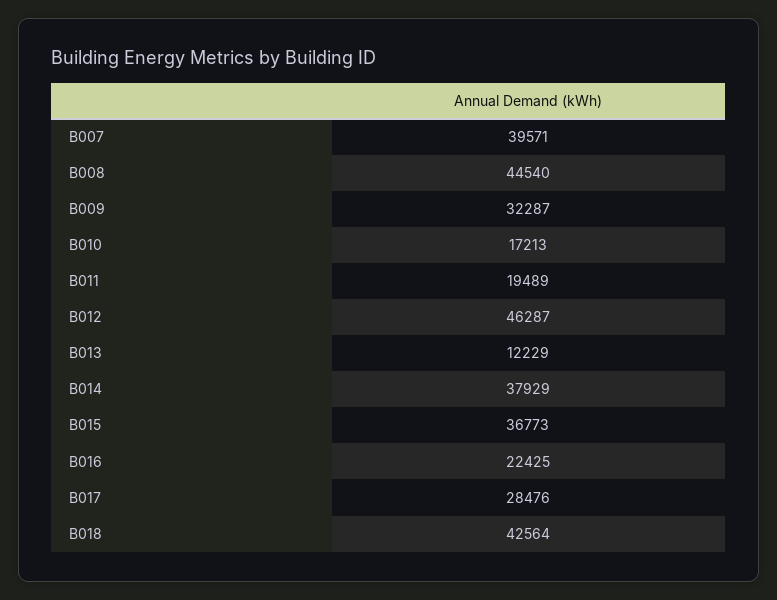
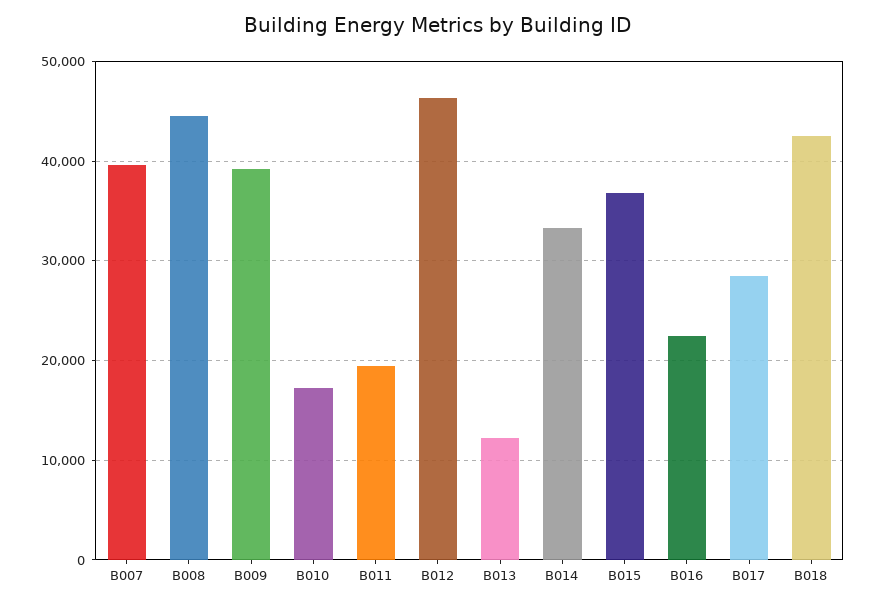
  {
    "B007": 39571,
    "B008": 44540,
-   "B009": 32287,
+   "B009": 39000,
    "B010": 17213,
    "B011": 19489,
    "B012": 46287,
    "B013": 12229,
-   "B014": 37929,
+   "B014": 33000,
    "B015": 36773,
    "B016": 22425,
    "B017": 28476,
    "B018": 42564
  }

